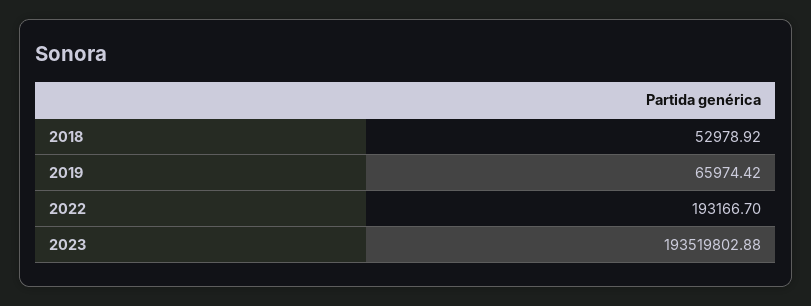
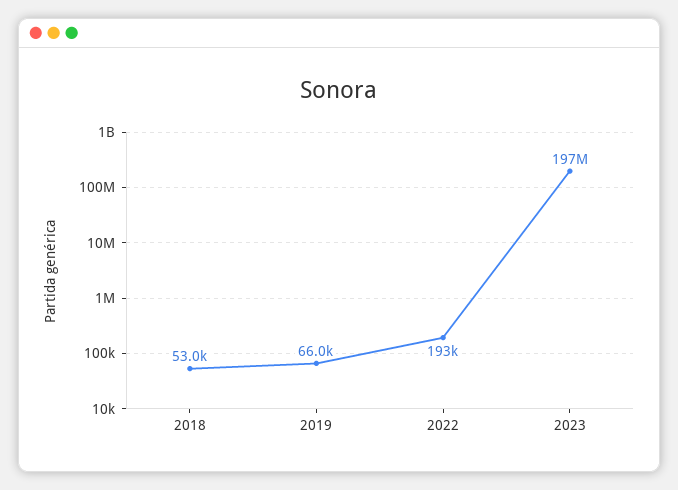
  {
    "2018": 52978.92,
    "2019": 65974.42,
    "2022": 193166.7,
-   "2023": 193519802.88
+   "2023": 197000000
  }

